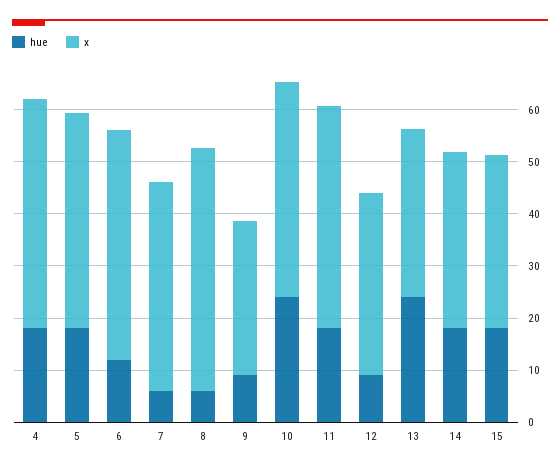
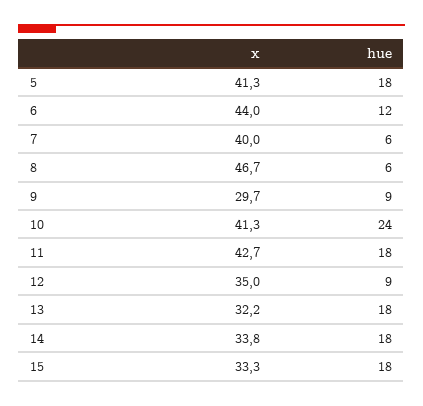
  {
    "hue": {
-     "4": 18,
      "5": 18,
      "6": 12,
      "7": 6,
      "8": 6,
      "9": 9,
      "10": 24,
      "11": 18,
      "12": 9,
-     "13": 24,
+     "13": 18,
      "14": 18,
      "15": 18
    },
    "x": {
-     "4": 44,
      "5": 41.3,
      "6": 44,
      "7": 40,
      "8": 46.7,
      "9": 29.7,
      "10": 41.3,
      "11": 42.7,
      "12": 35,
      "13": 32.2,
      "14": 33.8,
      "15": 33.3
    }
  }

